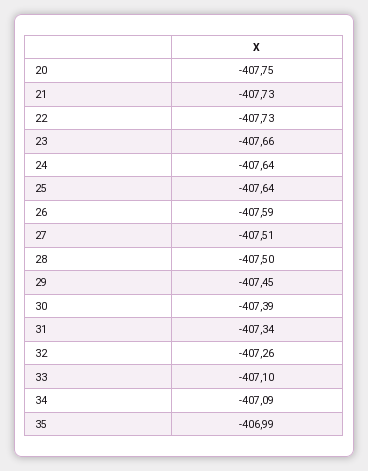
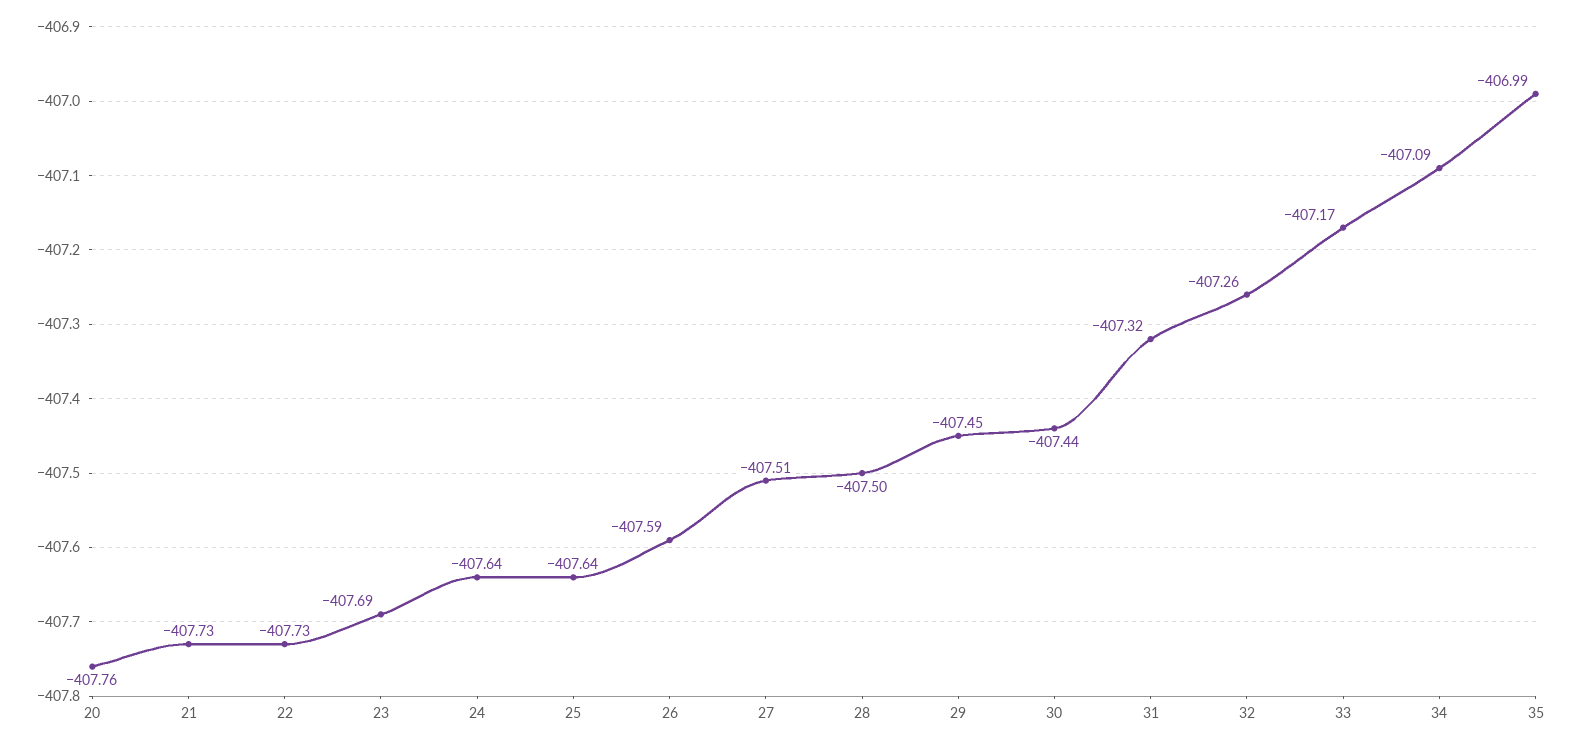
  {
-   "20": -407.75,
+   "20": -407.76,
    "21": -407.73,
    "22": -407.73,
-   "23": -407.66,
+   "23": -407.69,
    "24": -407.64,
    "25": -407.64,
    "26": -407.59,
    "27": -407.51,
    "28": -407.5,
    "29": -407.45,
-   "30": -407.39,
+   "30": -407.44,
-   "31": -407.34,
+   "31": -407.32,
    "32": -407.26,
-   "33": -407.1,
+   "33": -407.17,
    "34": -407.09,
    "35": -406.99
  }

